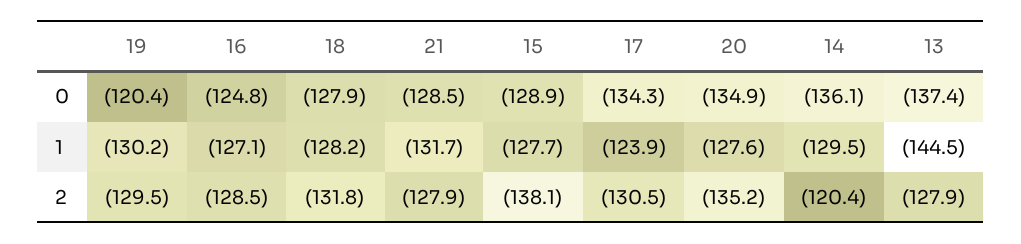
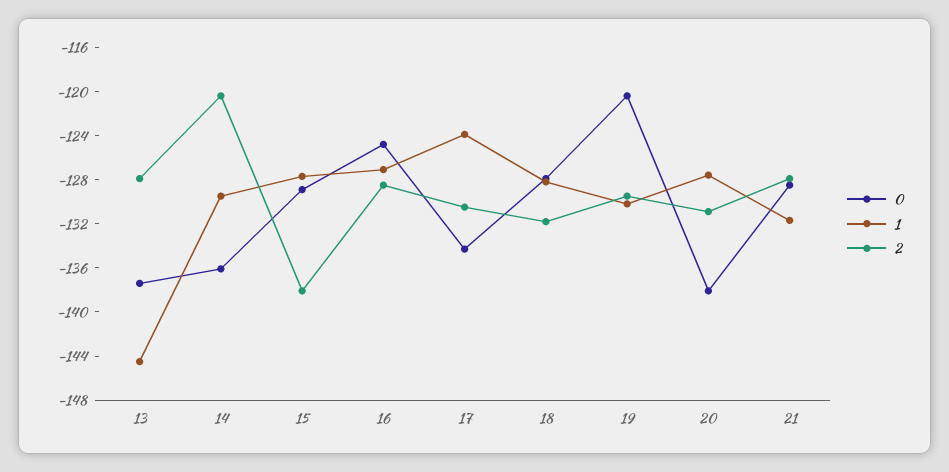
  {
    "0": {
      "19": -120.4,
      "16": -124.8,
      "18": -127.9,
      "21": -128.5,
      "15": -128.9,
      "17": -134.3,
-     "20": -134.9,
+     "20": -138,
      "14": -136.1,
      "13": -137.4
    },
    "1": {
      "19": -130.2,
      "16": -127.1,
      "18": -128.2,
      "21": -131.7,
      "15": -127.7,
      "17": -123.9,
      "20": -127.6,
      "14": -129.5,
      "13": -144.5
    },
    "2": {
      "19": -129.5,
      "16": -128.5,
      "18": -131.8,
      "21": -127.9,
      "15": -138.1,
      "17": -130.5,
-     "20": -135.2,
+     "20": -131,
      "14": -120.4,
      "13": -127.9
    }
  }

